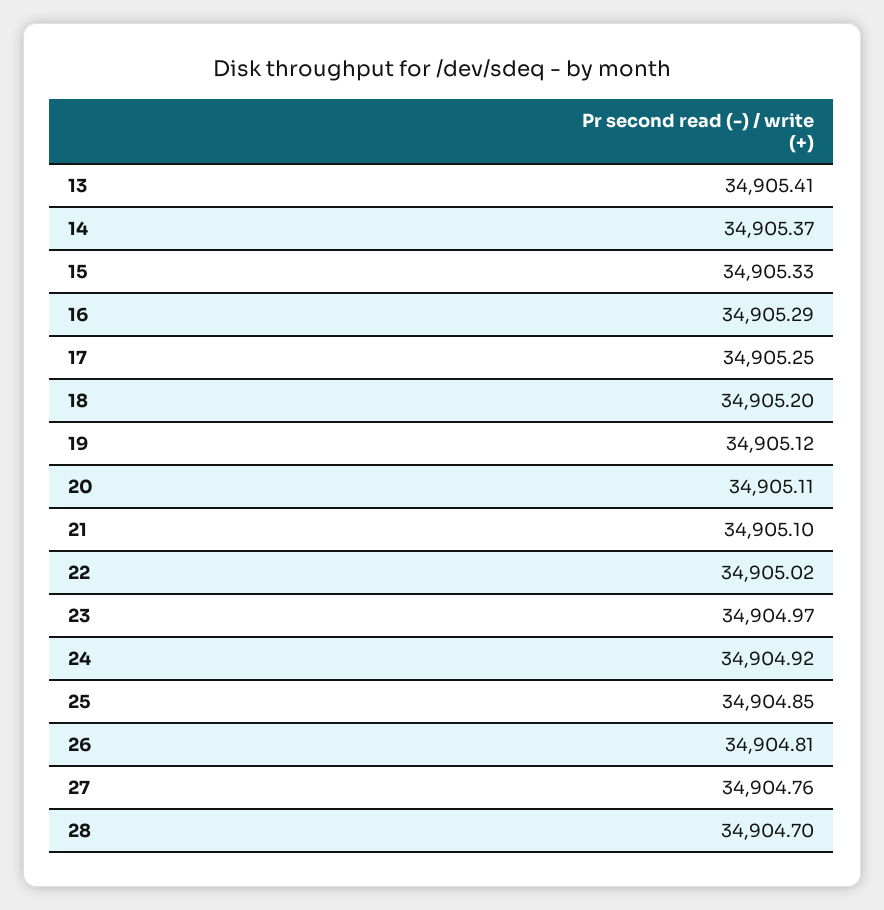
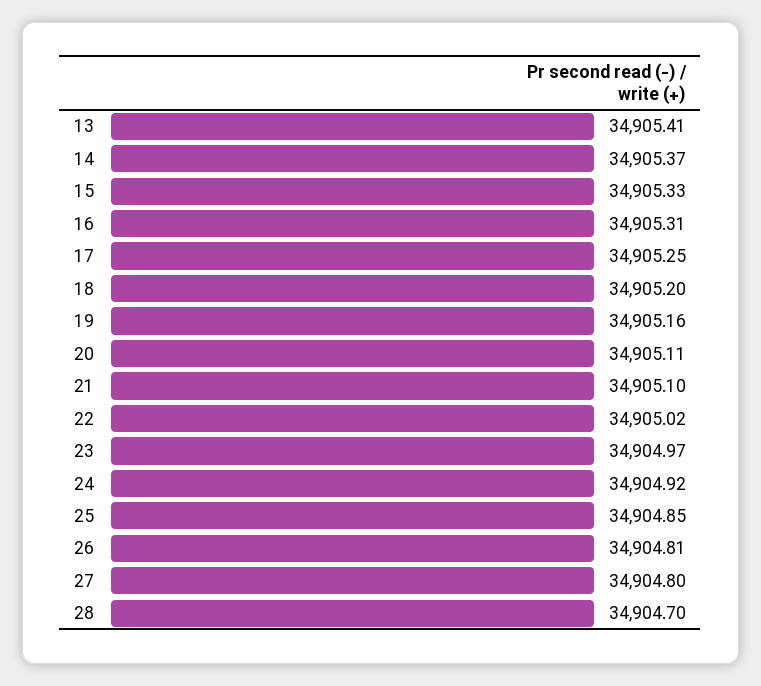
  {
    "13": 34905.41,
    "14": 34905.37,
    "15": 34905.33,
-   "16": 34905.29,
+   "16": 34905.31,
    "17": 34905.25,
    "18": 34905.2,
-   "19": 34905.12,
+   "19": 34905.16,
    "20": 34905.11,
    "21": 34905.1,
    "22": 34905.02,
    "23": 34904.97,
    "24": 34904.92,
    "25": 34904.85,
    "26": 34904.81,
-   "27": 34904.76,
+   "27": 34904.8,
    "28": 34904.7
  }

